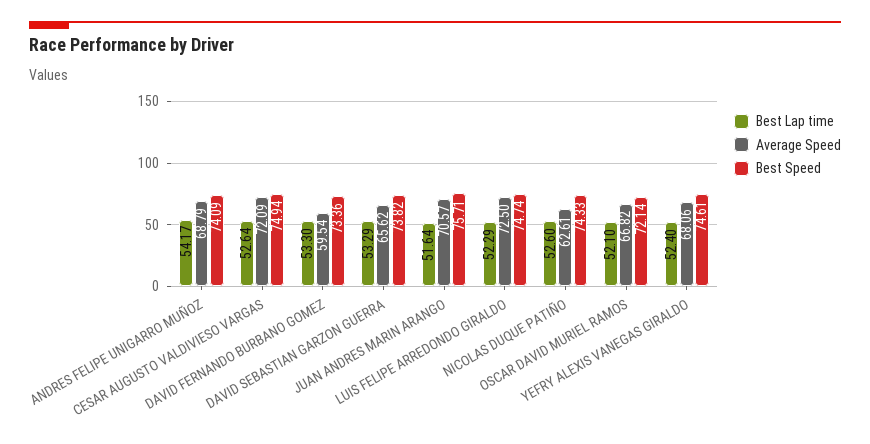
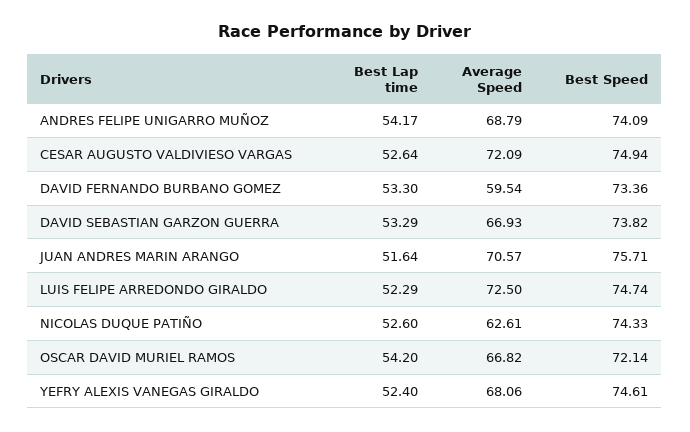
  {
    "Best Lap time": {
      "ANDRES FELIPE UNIGARRO MUÑOZ": 54.17,
      "CESAR AUGUSTO VALDIVIESO VARGAS": 52.64,
      "DAVID FERNANDO BURBANO GOMEZ": 53.3,
      "DAVID SEBASTIAN GARZON GUERRA": 53.29,
      "JUAN ANDRES MARIN ARANGO": 51.64,
      "LUIS FELIPE ARREDONDO GIRALDO": 52.29,
      "NICOLAS DUQUE PATIÑO": 52.6,
-     "OSCAR DAVID MURIEL RAMOS": 52.1,
+     "OSCAR DAVID MURIEL RAMOS": 54.2,
      "YEFRY ALEXIS VANEGAS GIRALDO": 52.4
    },
    "Average Speed": {
      "ANDRES FELIPE UNIGARRO MUÑOZ": 68.79,
      "CESAR AUGUSTO VALDIVIESO VARGAS": 72.09,
      "DAVID FERNANDO BURBANO GOMEZ": 59.54,
-     "DAVID SEBASTIAN GARZON GUERRA": 65.62,
+     "DAVID SEBASTIAN GARZON GUERRA": 66.93,
      "JUAN ANDRES MARIN ARANGO": 70.57,
      "LUIS FELIPE ARREDONDO GIRALDO": 72.5,
      "NICOLAS DUQUE PATIÑO": 62.61,
      "OSCAR DAVID MURIEL RAMOS": 66.82,
      "YEFRY ALEXIS VANEGAS GIRALDO": 68.06
    },
    "Best Speed": {
      "ANDRES FELIPE UNIGARRO MUÑOZ": 74.09,
      "CESAR AUGUSTO VALDIVIESO VARGAS": 74.94,
      "DAVID FERNANDO BURBANO GOMEZ": 73.36,
      "DAVID SEBASTIAN GARZON GUERRA": 73.82,
      "JUAN ANDRES MARIN ARANGO": 75.71,
      "LUIS FELIPE ARREDONDO GIRALDO": 74.74,
      "NICOLAS DUQUE PATIÑO": 74.33,
      "OSCAR DAVID MURIEL RAMOS": 72.14,
      "YEFRY ALEXIS VANEGAS GIRALDO": 74.61
    }
  }

